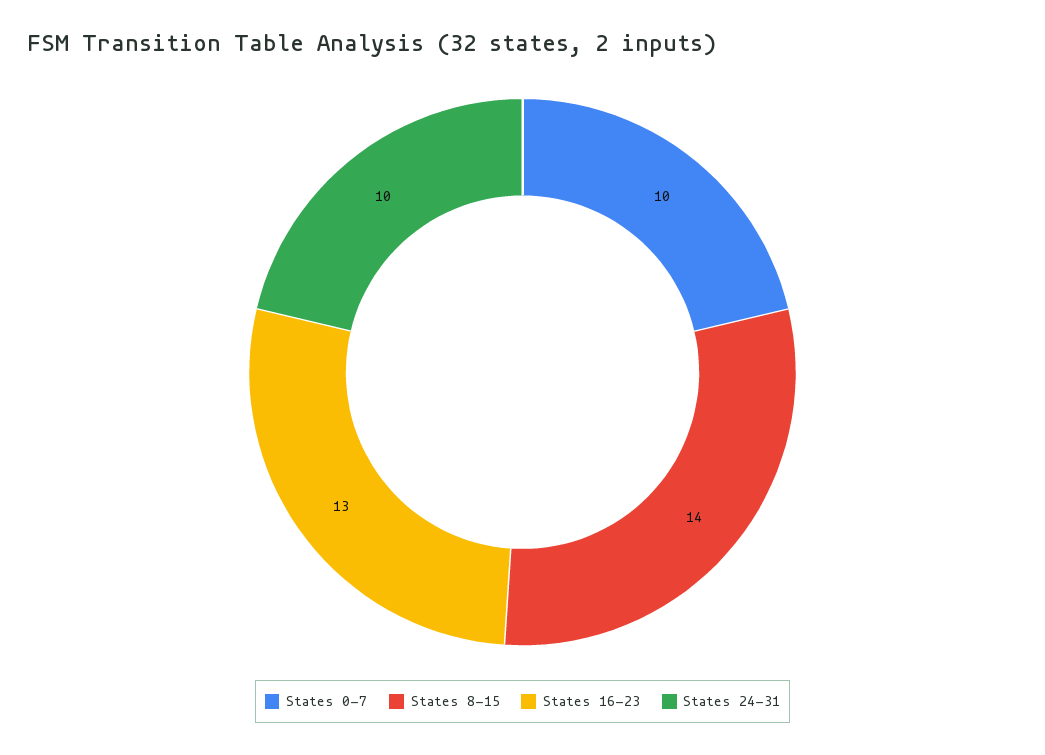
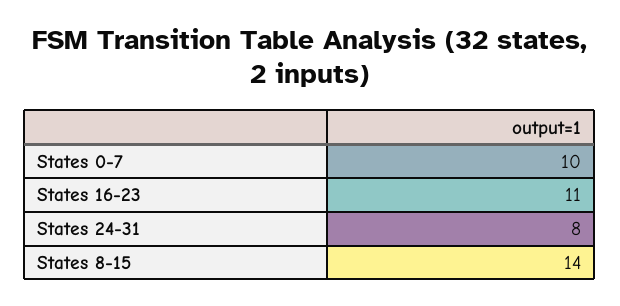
  {
    "States 0-7": 10,
    "States 8-15": 14,
-   "States 16-23": 13,
+   "States 16-23": 11,
-   "States 24-31": 10
+   "States 24-31": 8
  }

